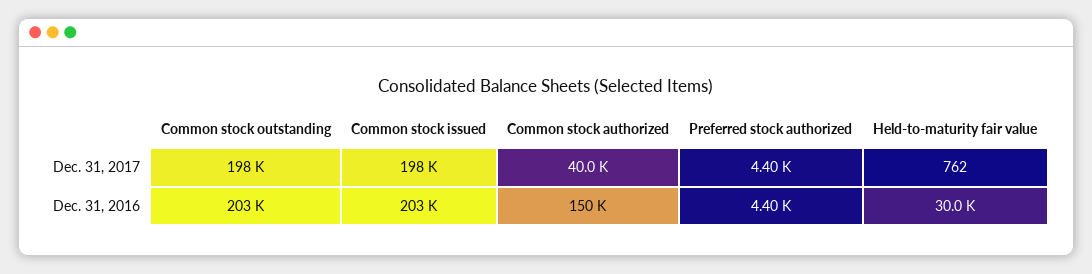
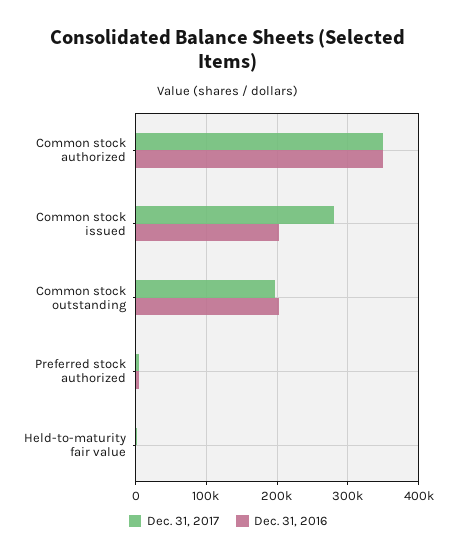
  {
    "Dec. 31, 2017": {
      "Common stock outstanding": 198000,
-     "Common stock issued": 198000,
+     "Common stock issued": 280000,
-     "Common stock authorized": 40000,
+     "Common stock authorized": 350000,
      "Preferred stock authorized": 4400,
      "Held-to-maturity fair value": 762
    },
    "Dec. 31, 2016": {
      "Common stock outstanding": 203000,
      "Common stock issued": 203000,
-     "Common stock authorized": 150000,
+     "Common stock authorized": 350000,
      "Preferred stock authorized": 4400,
-     "Held-to-maturity fair value": 30000
+     "Held-to-maturity fair value": 0
    }
  }

